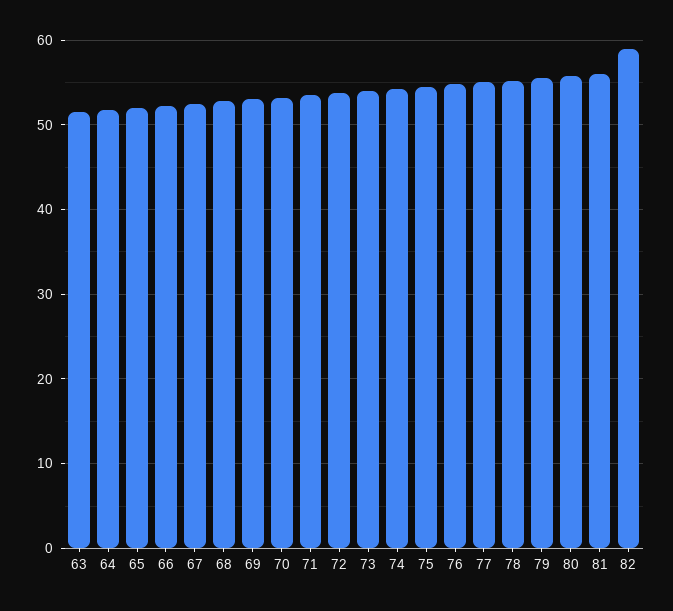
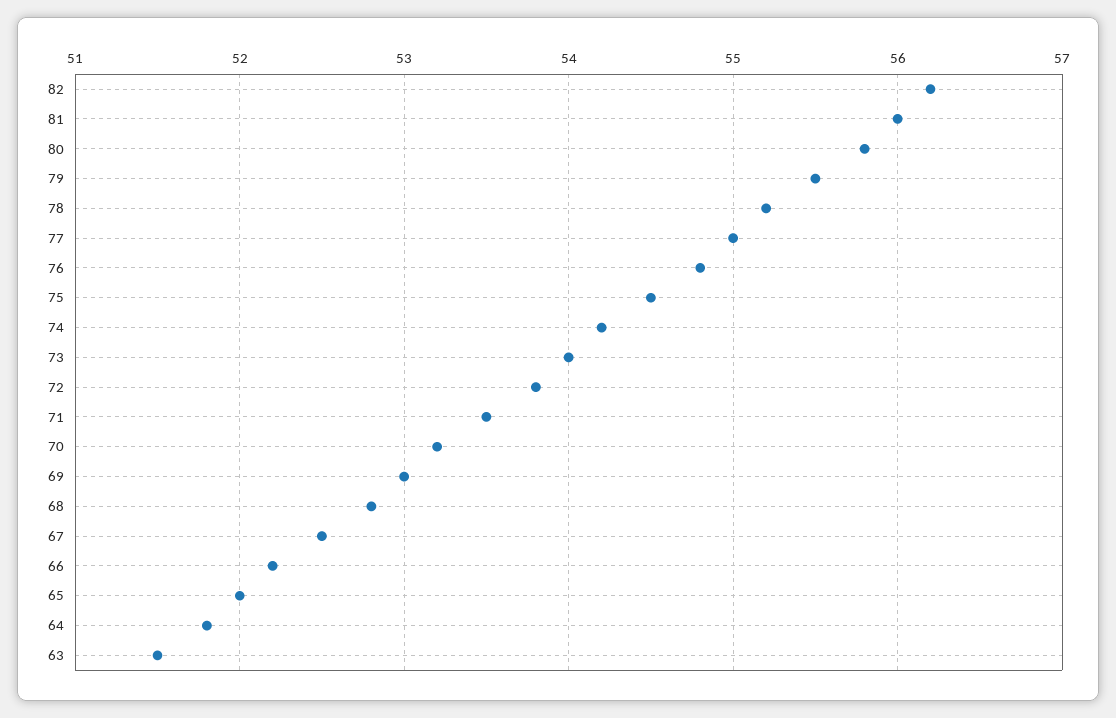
  {
    "63": 51.5,
    "64": 51.8,
    "65": 52,
    "66": 52.2,
    "67": 52.5,
    "68": 52.8,
    "69": 53,
    "70": 53.2,
    "71": 53.5,
    "72": 53.8,
    "73": 54,
    "74": 54.2,
    "75": 54.5,
    "76": 54.8,
    "77": 55,
    "78": 55.2,
    "79": 55.5,
    "80": 55.8,
    "81": 56,
-   "82": 59
+   "82": 56.2
  }

